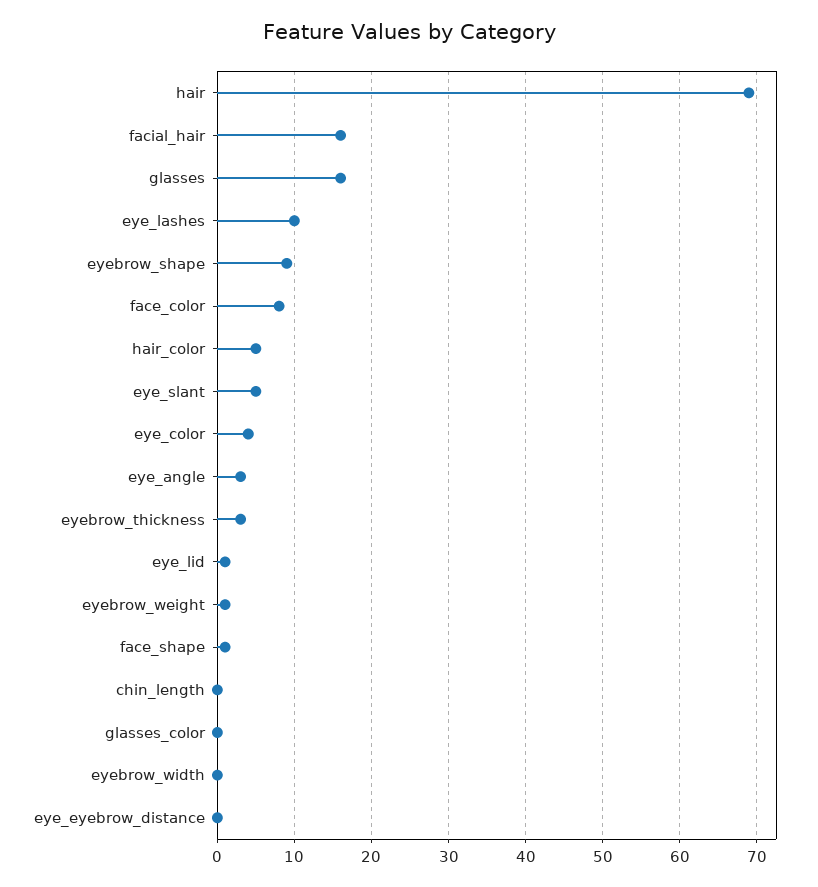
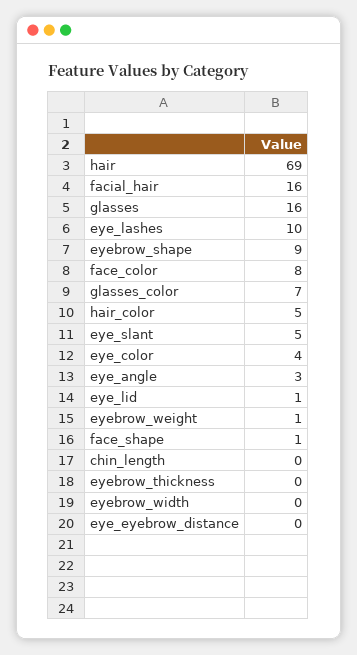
  {
    "hair": 69,
    "facial_hair": 16,
    "glasses": 16,
    "eye_lashes": 10,
    "eyebrow_shape": 9,
    "face_color": 8,
    "hair_color": 5,
    "eye_slant": 5,
    "eye_color": 4,
    "eye_angle": 3,
-   "eyebrow_thickness": 3,
+   "eyebrow_thickness": 0,
    "eye_lid": 1,
    "eyebrow_weight": 1,
    "face_shape": 1,
    "chin_length": 0,
-   "glasses_color": 0,
+   "glasses_color": 7,
    "eyebrow_width": 0,
    "eye_eyebrow_distance": 0
  }

